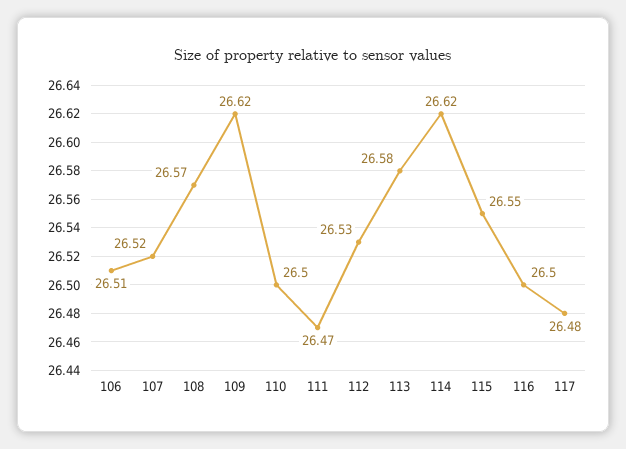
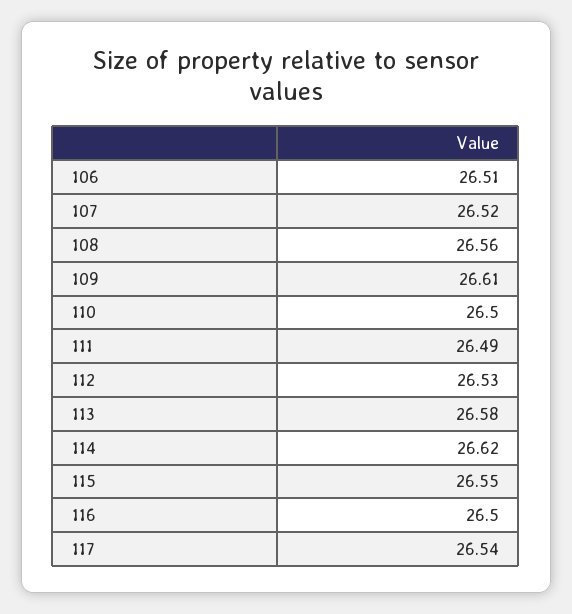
  {
    "106": 26.51,
    "107": 26.52,
-   "108": 26.57,
+   "108": 26.56,
-   "109": 26.62,
+   "109": 26.61,
    "110": 26.5,
-   "111": 26.47,
+   "111": 26.49,
    "112": 26.53,
    "113": 26.58,
    "114": 26.62,
    "115": 26.55,
    "116": 26.5,
-   "117": 26.48
+   "117": 26.54
  }

